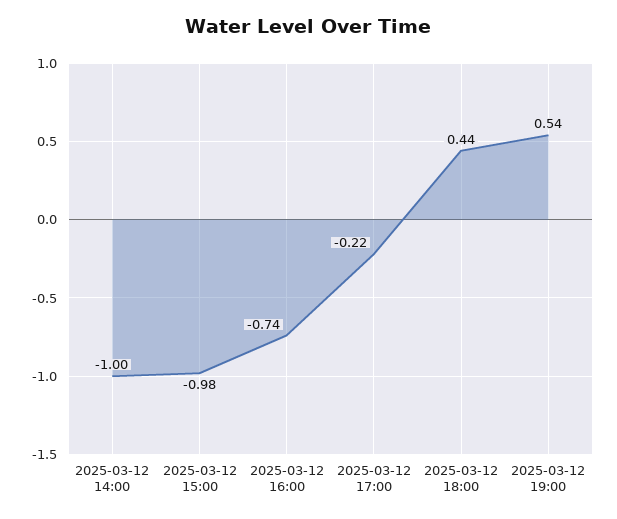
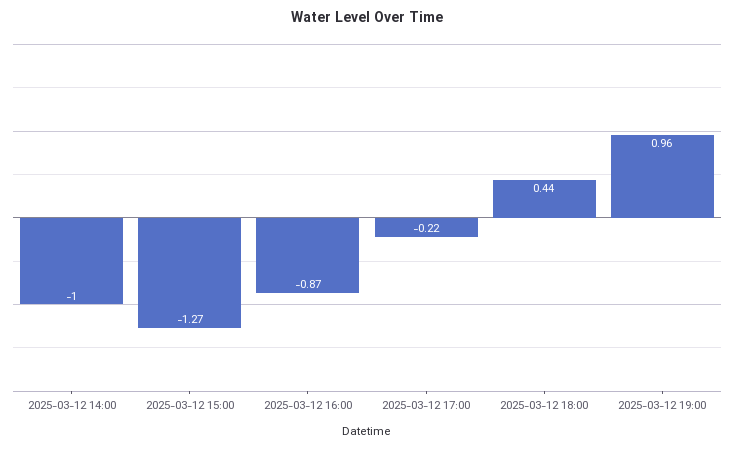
  {
    "2025-03-12 14:00": -1,
-   "2025-03-12 15:00": -0.98,
+   "2025-03-12 15:00": -1.27,
-   "2025-03-12 16:00": -0.74,
+   "2025-03-12 16:00": -0.87,
    "2025-03-12 17:00": -0.22,
    "2025-03-12 18:00": 0.44,
-   "2025-03-12 19:00": 0.54
+   "2025-03-12 19:00": 0.96
  }

